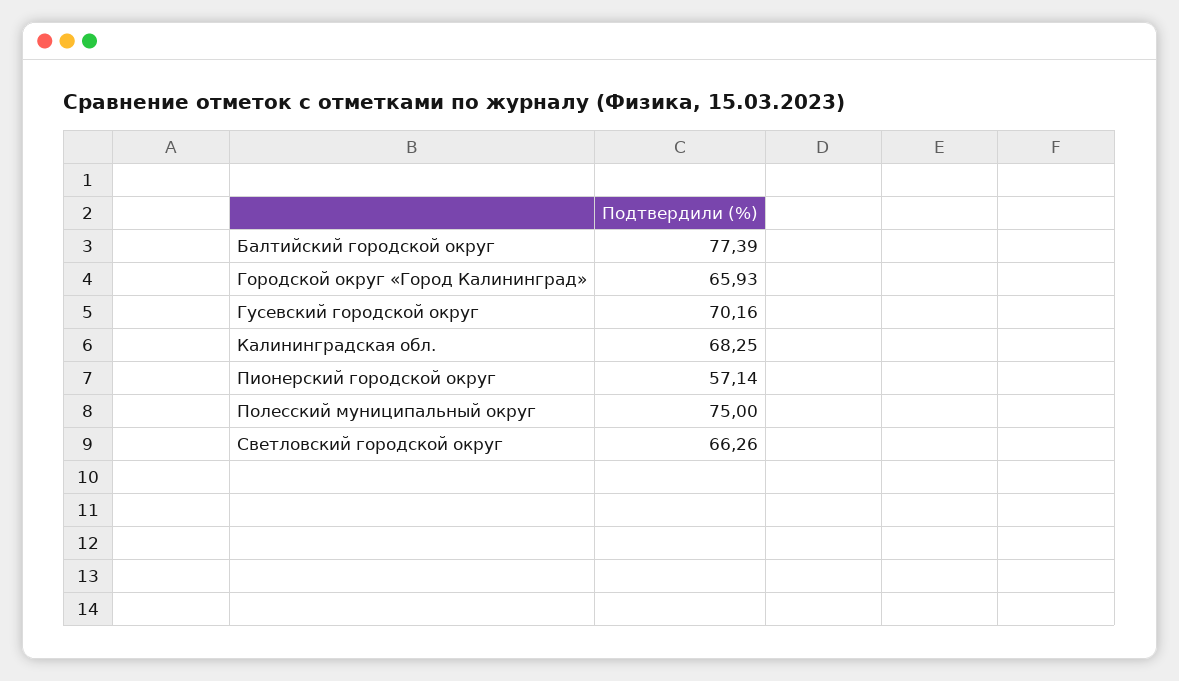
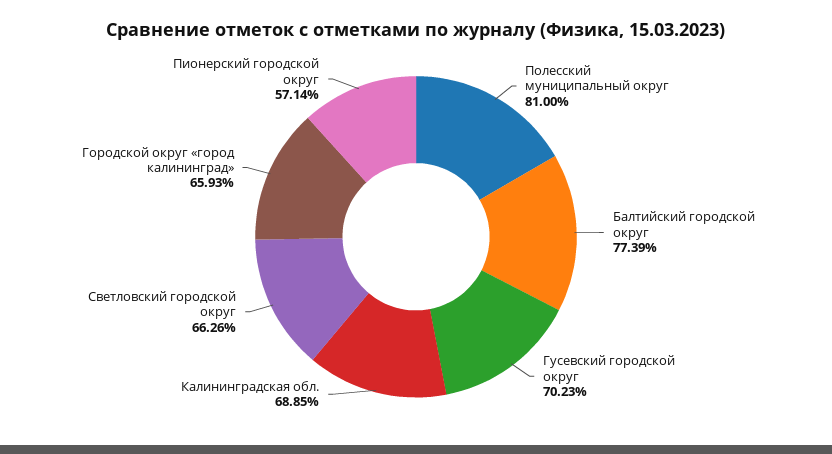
  {
    "Балтийский городской округ": 77.39,
    "Городской округ «Город Калининград»": 65.93,
-   "Гусевский городской округ": 70.16,
+   "Гусевский городской округ": 70.23,
-   "Калининградская обл.": 68.25,
+   "Калининградская обл.": 68.85,
    "Пионерский городской округ": 57.14,
-   "Полесский муниципальный округ": 75,
+   "Полесский муниципальный округ": 81,
    "Светловский городской округ": 66.26
  }

